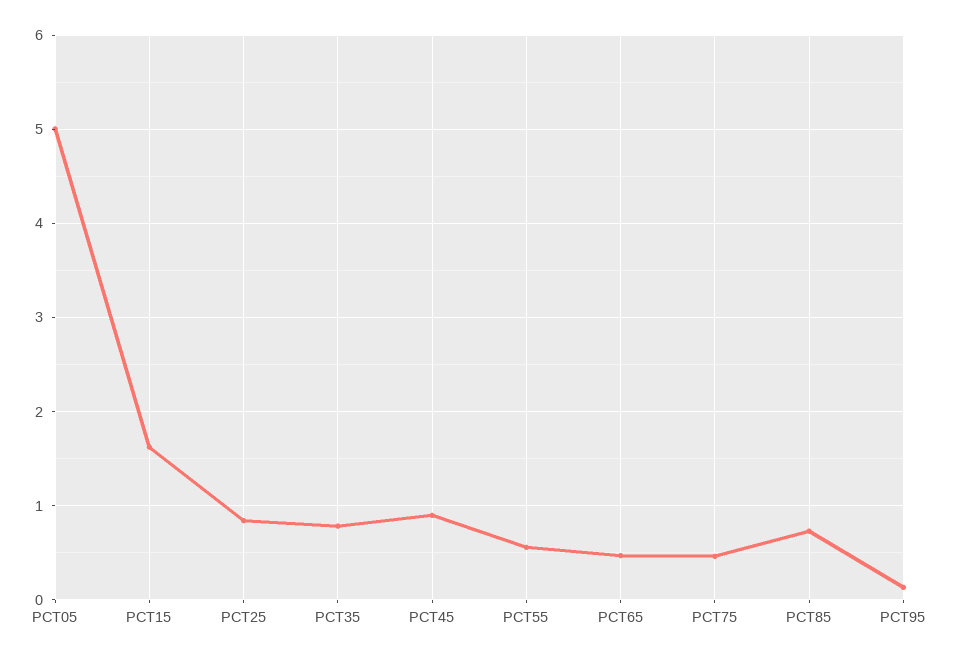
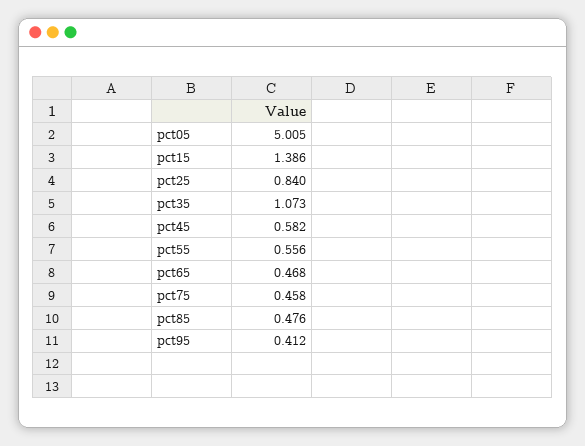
  {
    "PCT05": 5.005,
-   "PCT15": 1.6,
+   "PCT15": 1.386,
    "PCT25": 0.84,
-   "PCT35": 0.8,
+   "PCT35": 1.073,
-   "PCT45": 0.9,
+   "PCT45": 0.582,
    "PCT55": 0.556,
    "PCT65": 0.468,
    "PCT75": 0.458,
-   "PCT85": 0.7,
+   "PCT85": 0.476,
-   "PCT95": 0.1
+   "PCT95": 0.412
  }

